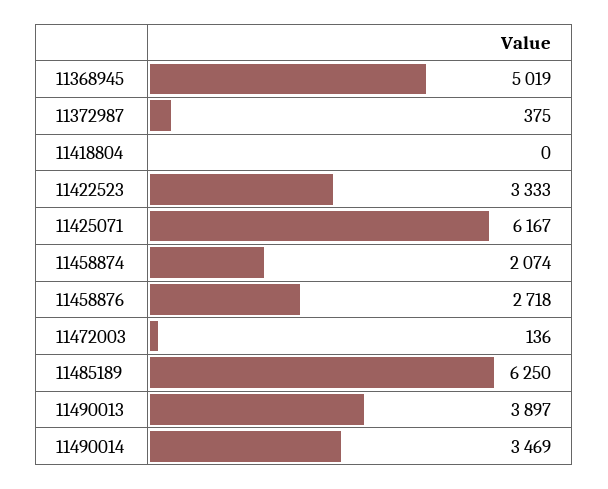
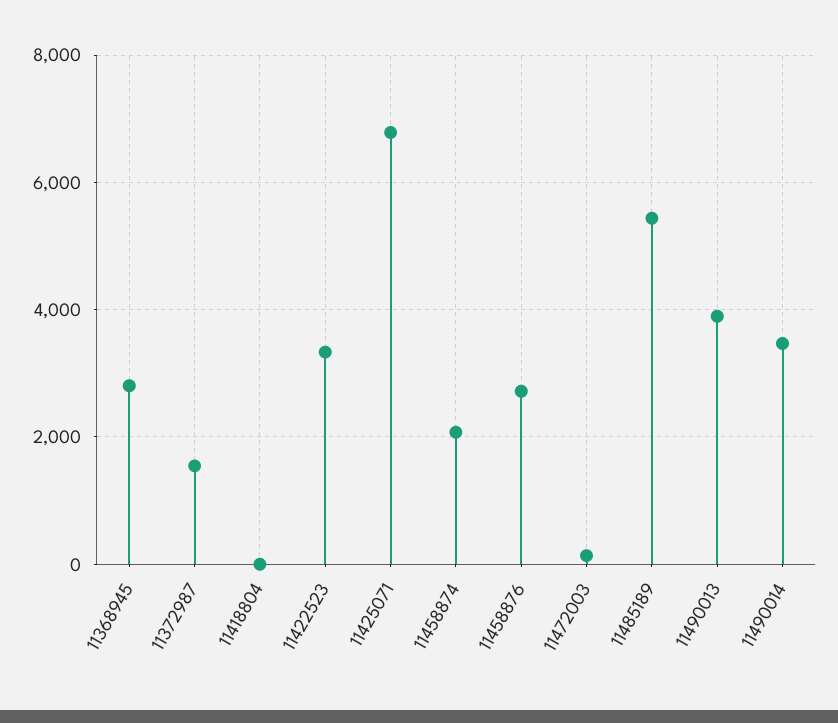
  {
-   "11368945": 5019,
+   "11368945": 2800,
-   "11372987": 375,
+   "11372987": 1600,
    "11418804": 0,
    "11422523": 3333,
-   "11425071": 6167,
+   "11425071": 6800,
    "11458874": 2074,
    "11458876": 2718,
    "11472003": 136,
-   "11485189": 6250,
+   "11485189": 5400,
    "11490013": 3897,
    "11490014": 3469
  }

